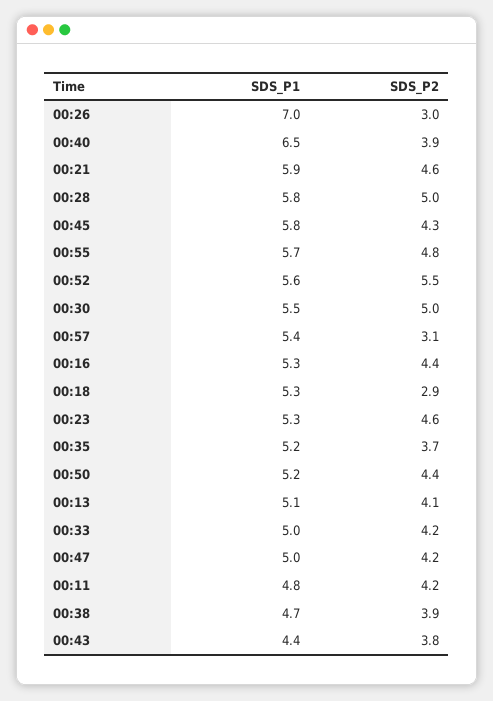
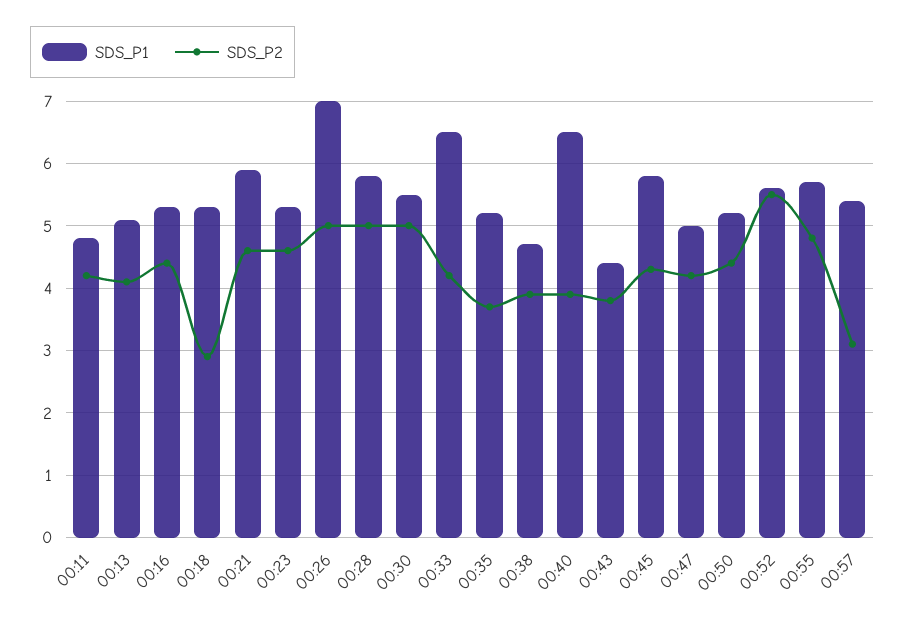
  {
    "SDS_P1": {
      "00:26": 7,
      "00:40": 6.5,
      "00:21": 5.9,
      "00:28": 5.8,
      "00:45": 5.8,
      "00:55": 5.7,
      "00:52": 5.6,
      "00:30": 5.5,
      "00:57": 5.4,
      "00:16": 5.3,
      "00:18": 5.3,
      "00:23": 5.3,
      "00:35": 5.2,
      "00:50": 5.2,
      "00:13": 5.1,
-     "00:33": 5,
+     "00:33": 6.5,
      "00:47": 5,
      "00:11": 4.8,
      "00:38": 4.7,
      "00:43": 4.4
    },
    "SDS_P2": {
-     "00:26": 3,
+     "00:26": 5,
      "00:40": 3.9,
      "00:21": 4.6,
      "00:28": 5,
      "00:45": 4.3,
      "00:55": 4.8,
      "00:52": 5.5,
      "00:30": 5,
      "00:57": 3.1,
      "00:16": 4.4,
      "00:18": 2.9,
      "00:23": 4.6,
      "00:35": 3.7,
      "00:50": 4.4,
      "00:13": 4.1,
      "00:33": 4.2,
      "00:47": 4.2,
      "00:11": 4.2,
      "00:38": 3.9,
      "00:43": 3.8
    }
  }

